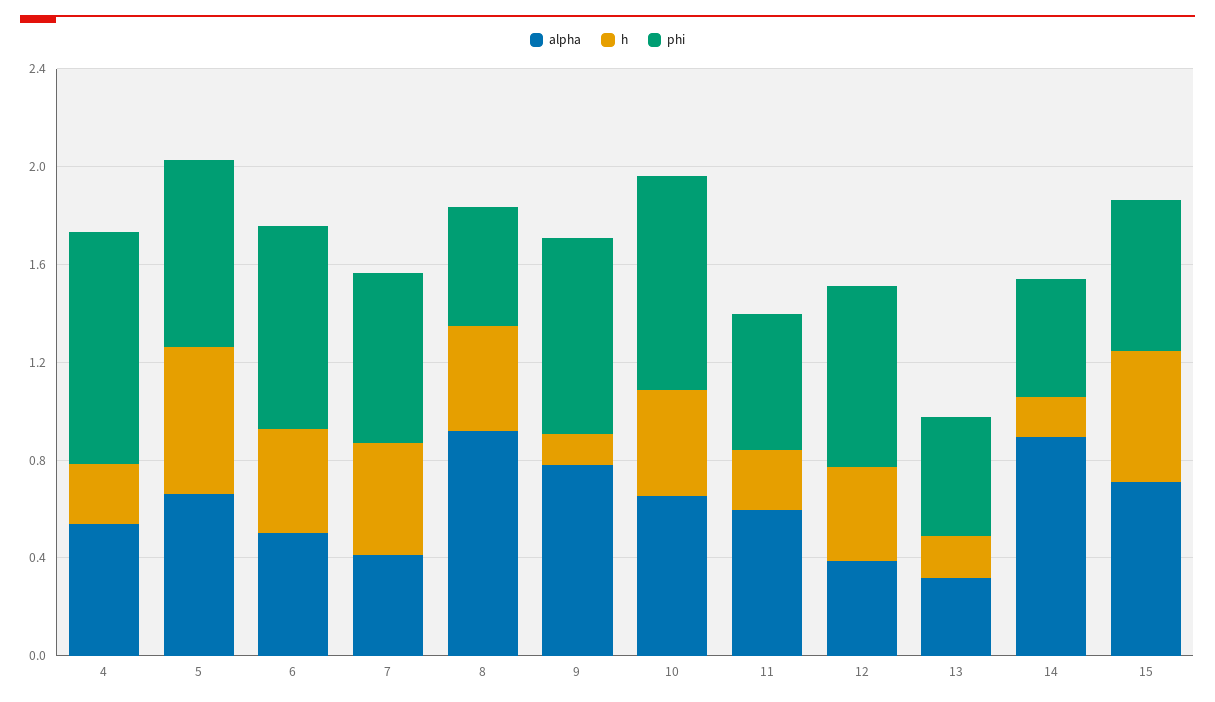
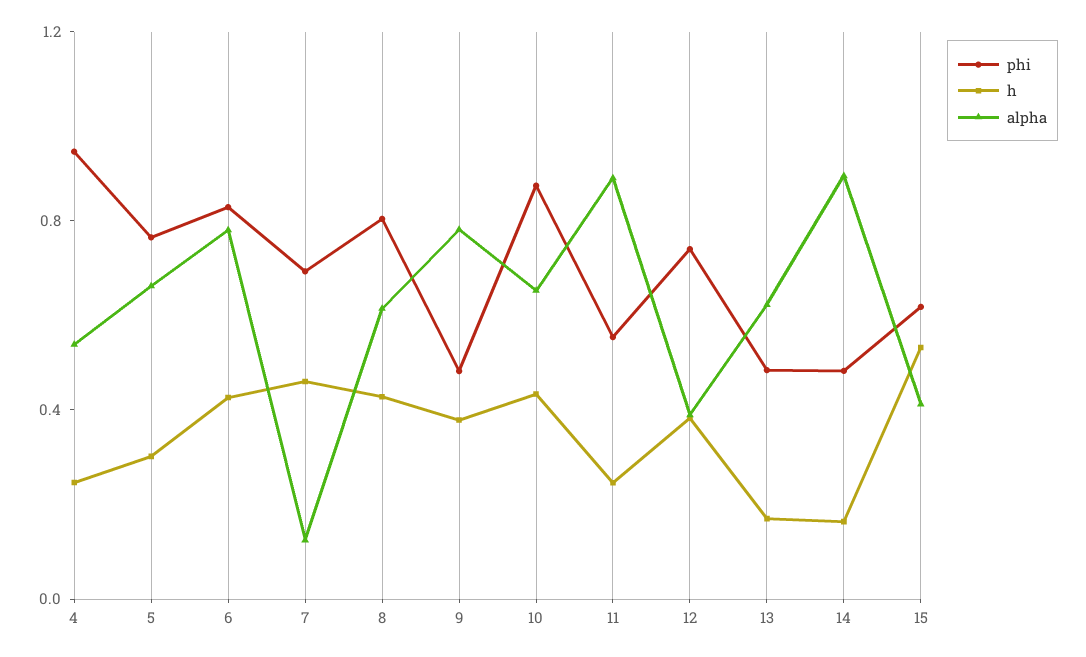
  {
    "alpha": {
      "4": 0.5,
      "5": 0.7,
-     "6": 0.5,
+     "6": 0.8,
-     "7": 0.4,
+     "7": 0.1,
-     "8": 0.9,
+     "8": 0.6,
      "9": 0.8,
      "10": 0.7,
-     "11": 0.6,
+     "11": 0.9,
      "12": 0.4,
-     "13": 0.3,
+     "13": 0.6,
      "14": 0.9,
-     "15": 0.7
+     "15": 0.4
    },
    "h": {
      "4": 0.2,
-     "5": 0.6,
+     "5": 0.3,
      "6": 0.4,
      "7": 0.5,
      "8": 0.4,
-     "9": 0.1,
+     "9": 0.4,
      "10": 0.4,
      "11": 0.2,
      "12": 0.4,
      "13": 0.2,
      "14": 0.2,
      "15": 0.5
    },
    "phi": {
      "4": 0.9,
      "5": 0.8,
      "6": 0.8,
      "7": 0.7,
-     "8": 0.5,
+     "8": 0.8,
-     "9": 0.8,
+     "9": 0.5,
      "10": 0.9,
      "11": 0.6,
      "12": 0.7,
      "13": 0.5,
      "14": 0.5,
      "15": 0.6
    }
  }

